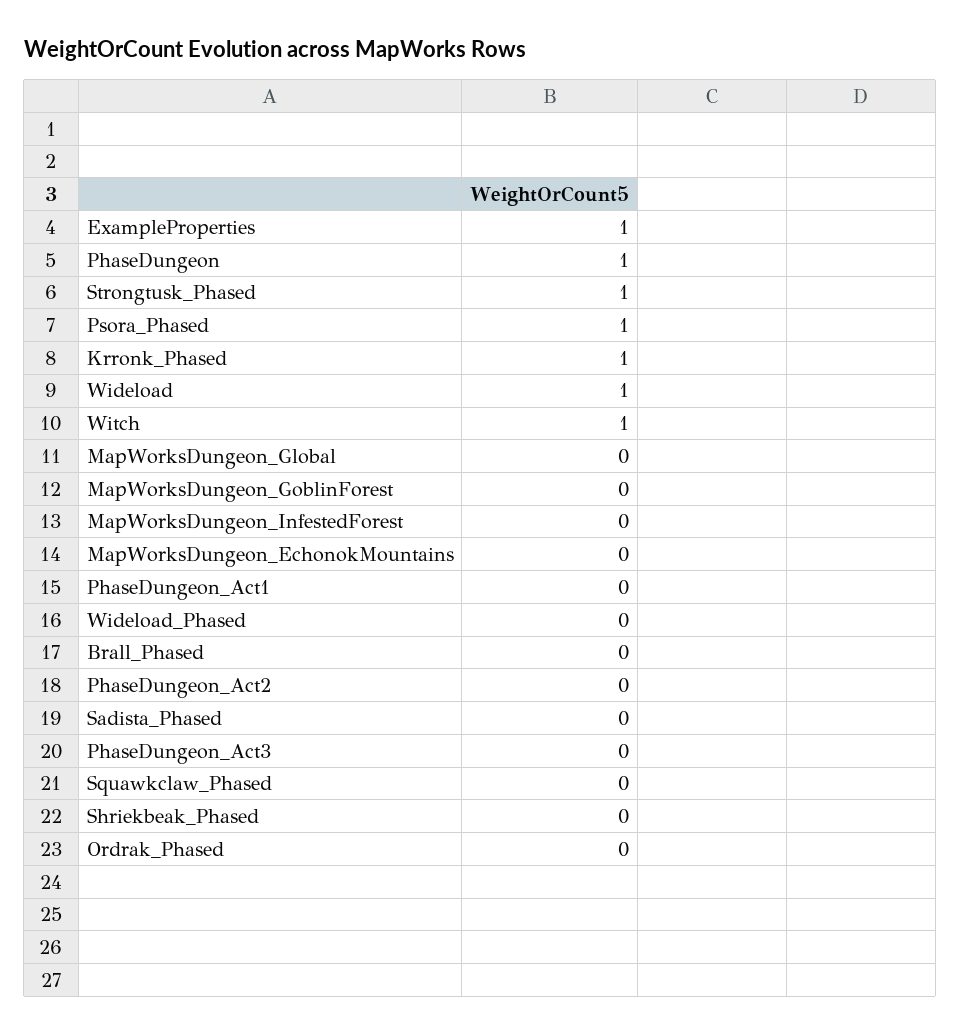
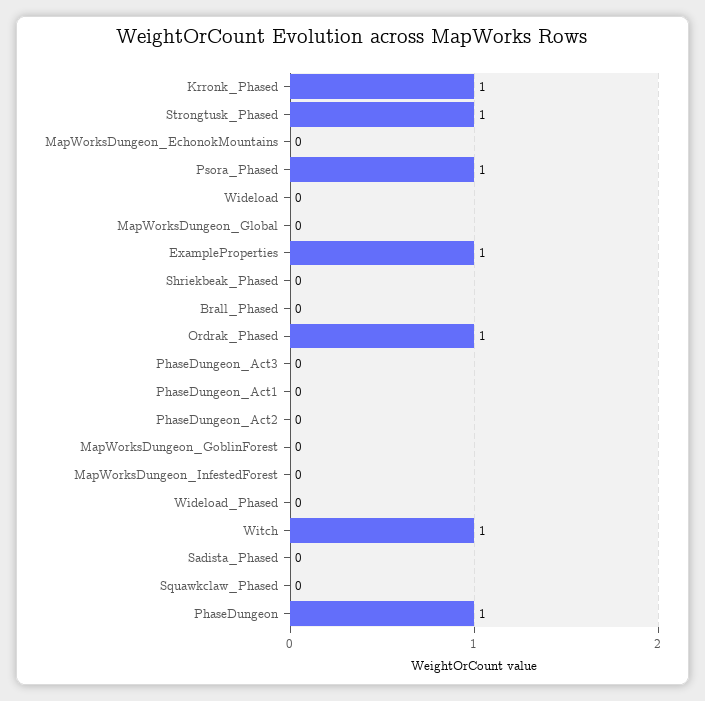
  {
    "ExampleProperties": 1,
    "PhaseDungeon": 1,
    "Strongtusk_Phased": 1,
    "Psora_Phased": 1,
    "Krronk_Phased": 1,
-   "Wideload": 1,
+   "Wideload": 0,
    "Witch": 1,
    "MapWorksDungeon_Global": 0,
    "MapWorksDungeon_GoblinForest": 0,
    "MapWorksDungeon_InfestedForest": 0,
    "MapWorksDungeon_EchonokMountains": 0,
    "PhaseDungeon_Act1": 0,
    "Wideload_Phased": 0,
    "Brall_Phased": 0,
    "PhaseDungeon_Act2": 0,
    "Sadista_Phased": 0,
    "PhaseDungeon_Act3": 0,
    "Squawkclaw_Phased": 0,
    "Shriekbeak_Phased": 0,
-   "Ordrak_Phased": 0
+   "Ordrak_Phased": 1
  }

